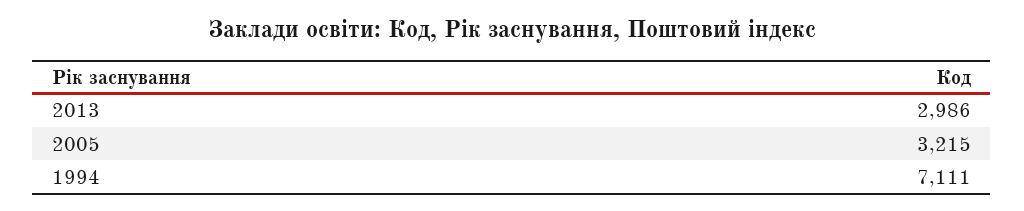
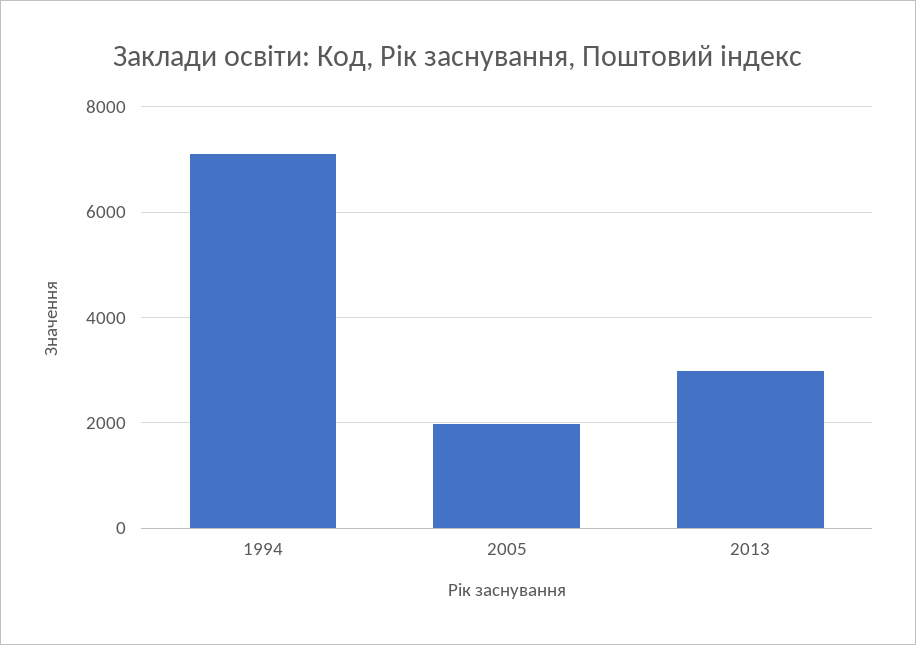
  {
    "2013": 2986,
-   "2005": 3215,
+   "2005": 2000,
    "1994": 7111
  }

